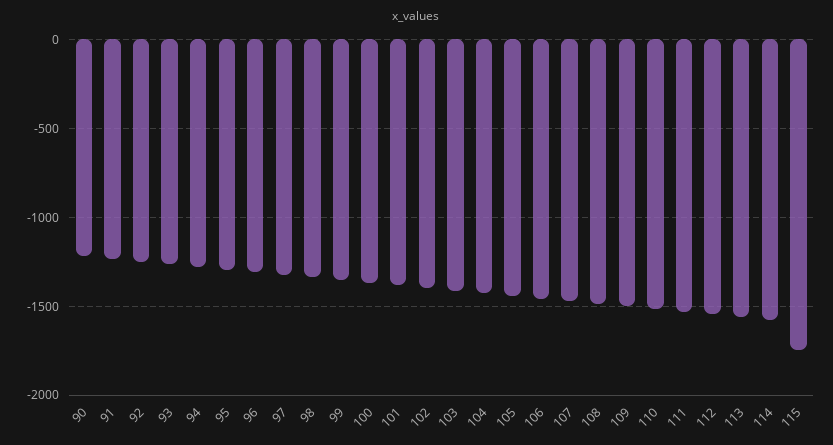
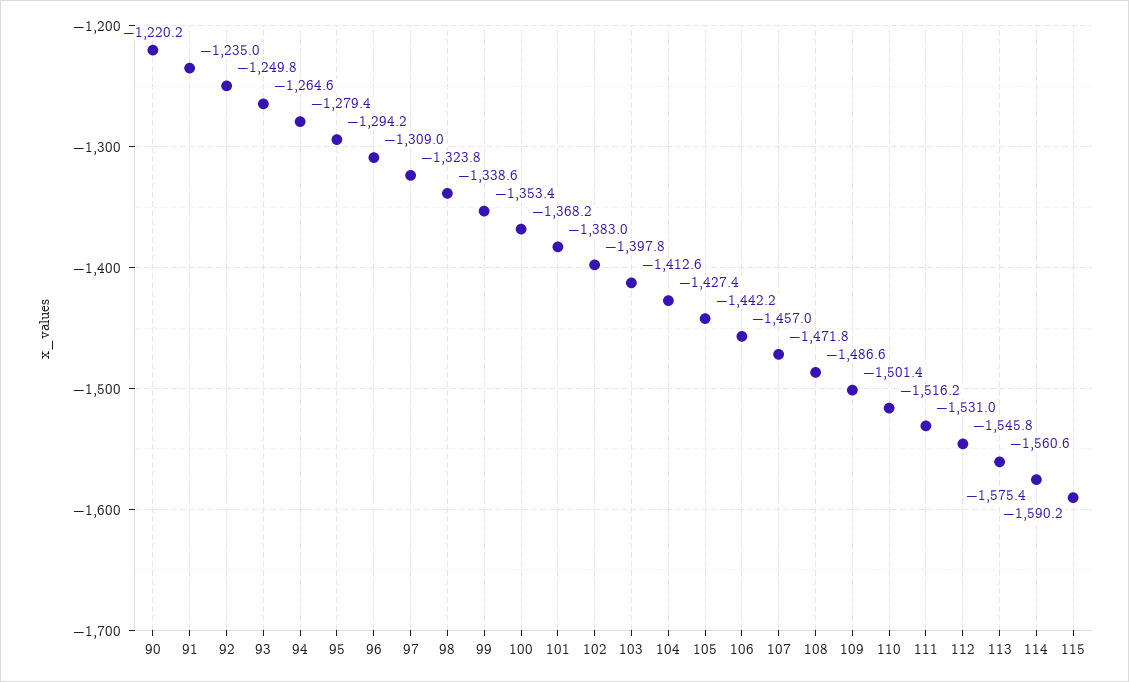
  {
    "90": -1220.2,
    "91": -1235,
    "92": -1249.8,
    "93": -1264.6,
    "94": -1279.4,
    "95": -1294.2,
    "96": -1309,
    "97": -1323.8,
    "98": -1338.6,
    "99": -1353.4,
    "100": -1368.2,
    "101": -1383,
    "102": -1397.8,
    "103": -1412.6,
    "104": -1427.4,
    "105": -1442.2,
    "106": -1457,
    "107": -1471.8,
    "108": -1486.6,
    "109": -1501.4,
    "110": -1516.2,
    "111": -1531,
    "112": -1545.8,
    "113": -1560.6,
    "114": -1575.4,
-   "115": -1750
+   "115": -1590.2
  }

